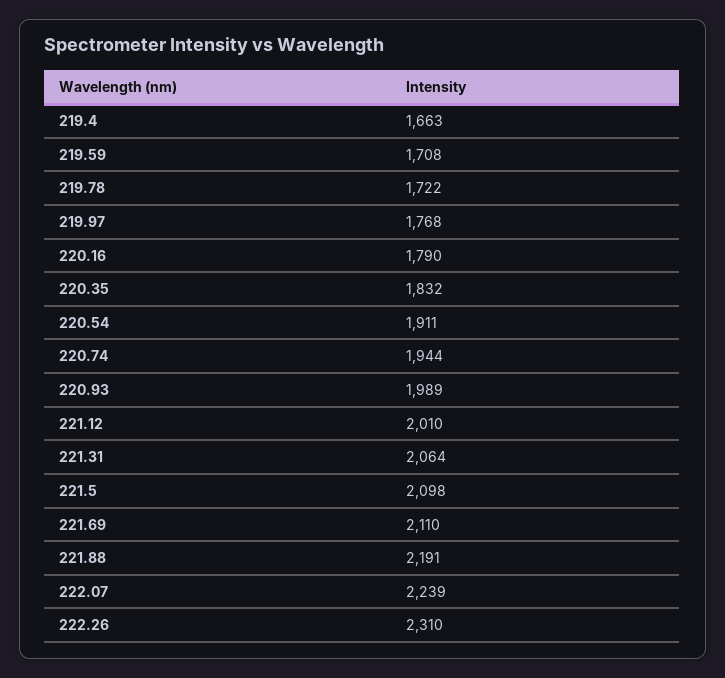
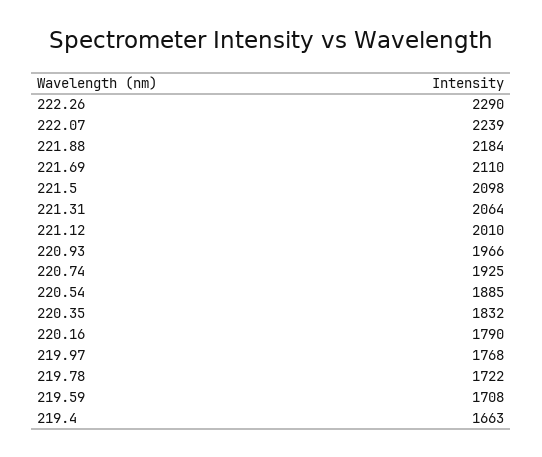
  {
    "219.4": 1663,
    "219.59": 1708,
    "219.78": 1722,
    "219.97": 1768,
    "220.16": 1790,
    "220.35": 1832,
-   "220.54": 1911,
+   "220.54": 1885,
-   "220.74": 1944,
+   "220.74": 1925,
-   "220.93": 1989,
+   "220.93": 1966,
    "221.12": 2010,
    "221.31": 2064,
    "221.5": 2098,
    "221.69": 2110,
-   "221.88": 2191,
+   "221.88": 2184,
    "222.07": 2239,
-   "222.26": 2310
+   "222.26": 2290
  }

